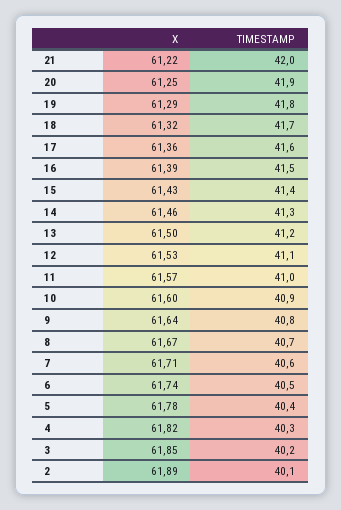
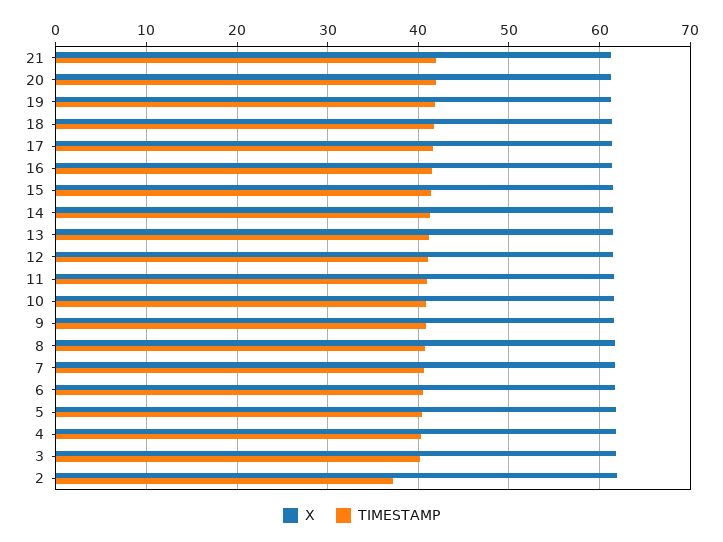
  {
    "X": {
      "21": 61.22,
      "20": 61.25,
      "19": 61.29,
      "18": 61.32,
      "17": 61.36,
      "16": 61.39,
      "15": 61.43,
      "14": 61.46,
      "13": 61.5,
      "12": 61.53,
      "11": 61.57,
      "10": 61.6,
      "9": 61.64,
      "8": 61.67,
      "7": 61.71,
      "6": 61.74,
      "5": 61.78,
      "4": 61.82,
      "3": 61.85,
      "2": 61.89
    },
    "TIMESTAMP": {
      "21": 42,
      "20": 41.9,
      "19": 41.8,
      "18": 41.7,
      "17": 41.6,
      "16": 41.5,
      "15": 41.4,
      "14": 41.3,
      "13": 41.2,
      "12": 41.1,
      "11": 41,
      "10": 40.9,
      "9": 40.8,
      "8": 40.7,
      "7": 40.6,
      "6": 40.5,
      "5": 40.4,
      "4": 40.3,
      "3": 40.2,
-     "2": 40.1
+     "2": 37
    }
  }

